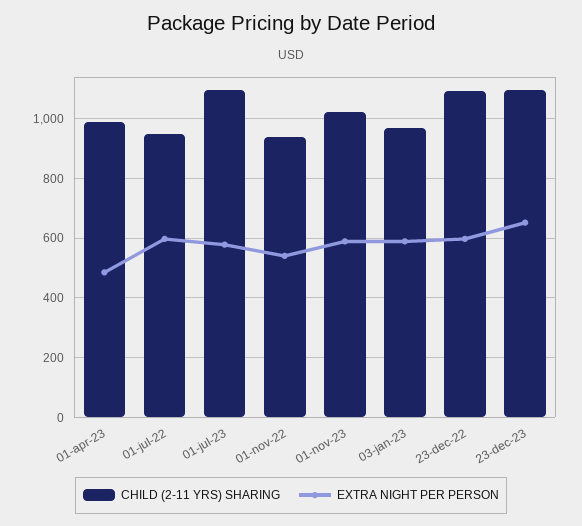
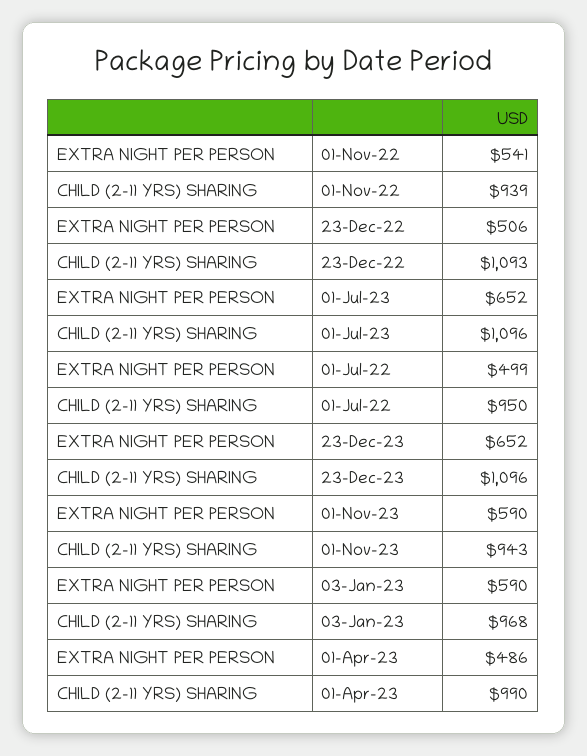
  {
    "CHILD (2-11 YRS) SHARING": {
      "01-apr-23": 990,
      "01-jul-22": 950,
      "01-jul-23": 1096,
      "01-nov-22": 939,
-     "01-nov-23": 1025,
+     "01-nov-23": 943,
      "03-jan-23": 968,
      "23-dec-22": 1093,
      "23-dec-23": 1096
    },
    "EXTRA NIGHT PER PERSON": {
      "01-apr-23": 486,
-     "01-jul-22": 600,
+     "01-jul-22": 499,
-     "01-jul-23": 575,
+     "01-jul-23": 652,
      "01-nov-22": 541,
      "01-nov-23": 590,
      "03-jan-23": 590,
-     "23-dec-22": 600,
+     "23-dec-22": 506,
      "23-dec-23": 652
    }
  }

